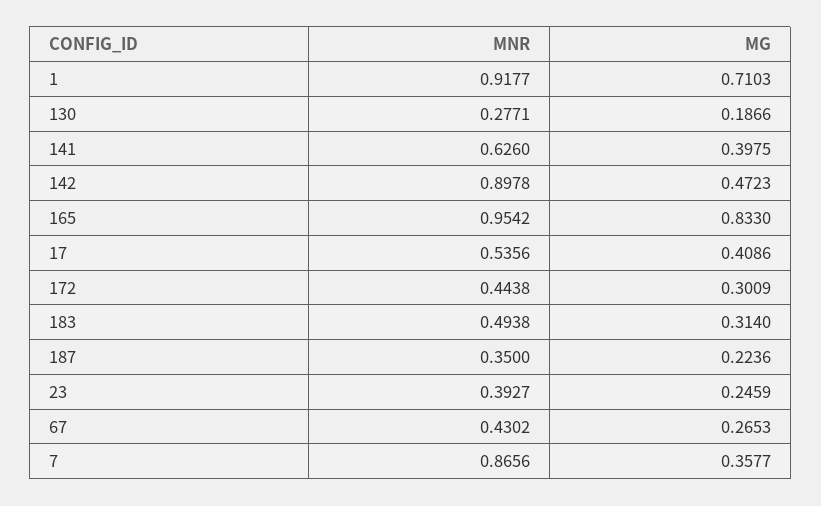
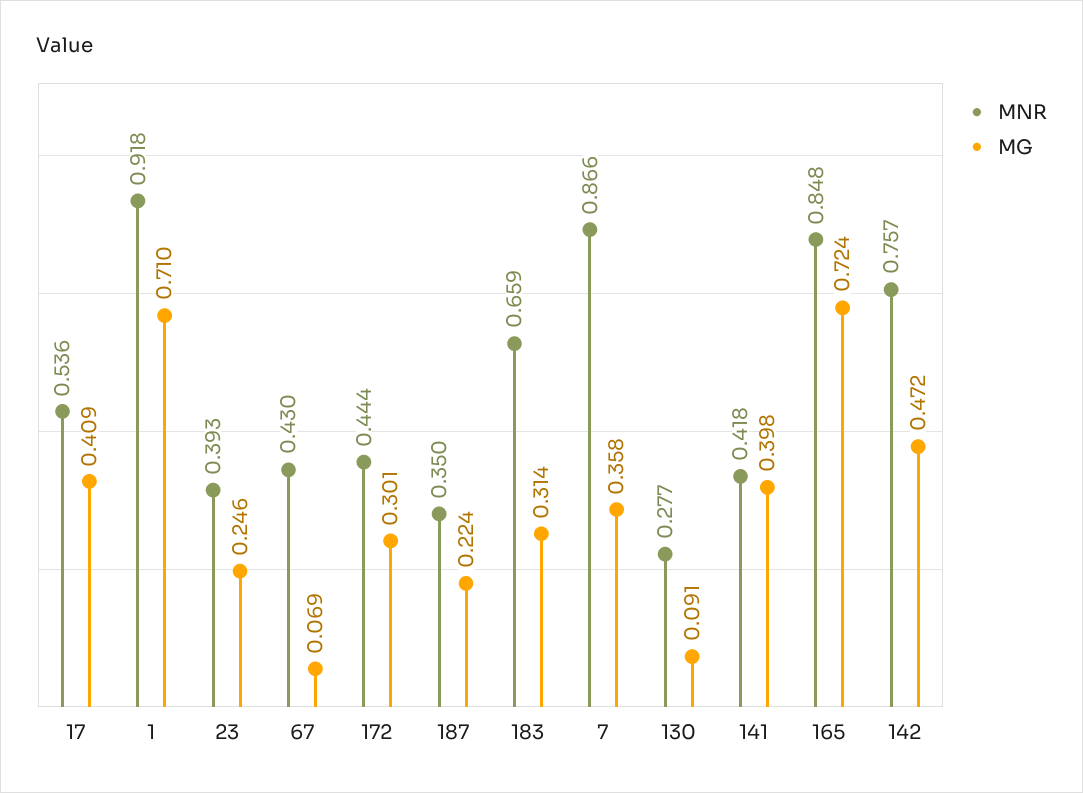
  {
    "MNR": {
      "1": 0.9177,
      "130": 0.2771,
-     "141": 0.626,
+     "141": 0.418,
-     "142": 0.8978,
+     "142": 0.757,
-     "165": 0.9542,
+     "165": 0.848,
      "17": 0.5356,
      "172": 0.4438,
-     "183": 0.4938,
+     "183": 0.659,
      "187": 0.35,
      "23": 0.3927,
      "67": 0.4302,
      "7": 0.8656
    },
    "MG": {
      "1": 0.7103,
-     "130": 0.1866,
+     "130": 0.091,
      "141": 0.3975,
      "142": 0.4723,
-     "165": 0.833,
+     "165": 0.724,
      "17": 0.4086,
      "172": 0.3009,
      "183": 0.314,
      "187": 0.2236,
      "23": 0.2459,
-     "67": 0.2653,
+     "67": 0.069,
      "7": 0.3577
    }
  }

